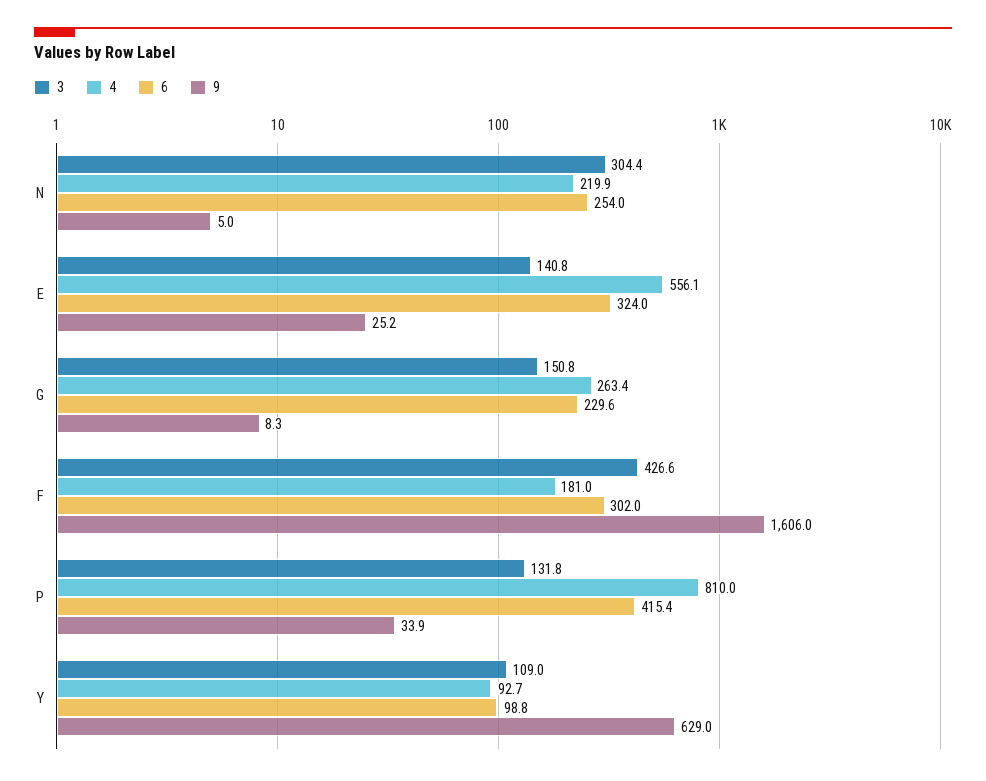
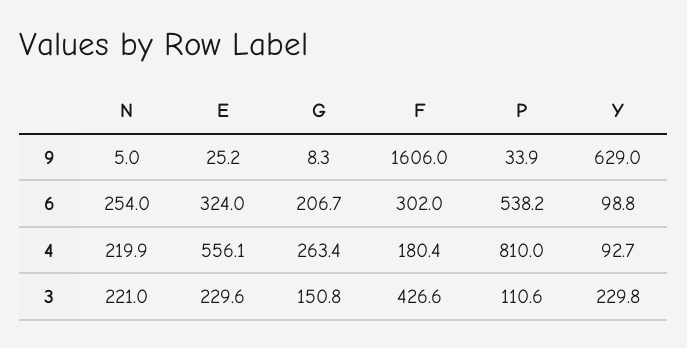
  {
    "3": {
-     "N": 304.4,
+     "N": 221,
-     "E": 140.8,
+     "E": 229.6,
      "G": 150.8,
      "F": 426.6,
-     "P": 131.8,
+     "P": 110.6,
-     "Y": 109
+     "Y": 229.8
    },
    "4": {
      "N": 219.9,
      "E": 556.1,
      "G": 263.4,
-     "F": 181,
+     "F": 180.4,
      "P": 810,
      "Y": 92.7
    },
    "6": {
      "N": 254,
      "E": 324,
-     "G": 229.6,
+     "G": 206.7,
      "F": 302,
-     "P": 415.4,
+     "P": 538.2,
      "Y": 98.8
    },
    "9": {
      "N": 5,
      "E": 25.2,
      "G": 8.3,
      "F": 1606,
      "P": 33.9,
      "Y": 629
    }
  }

